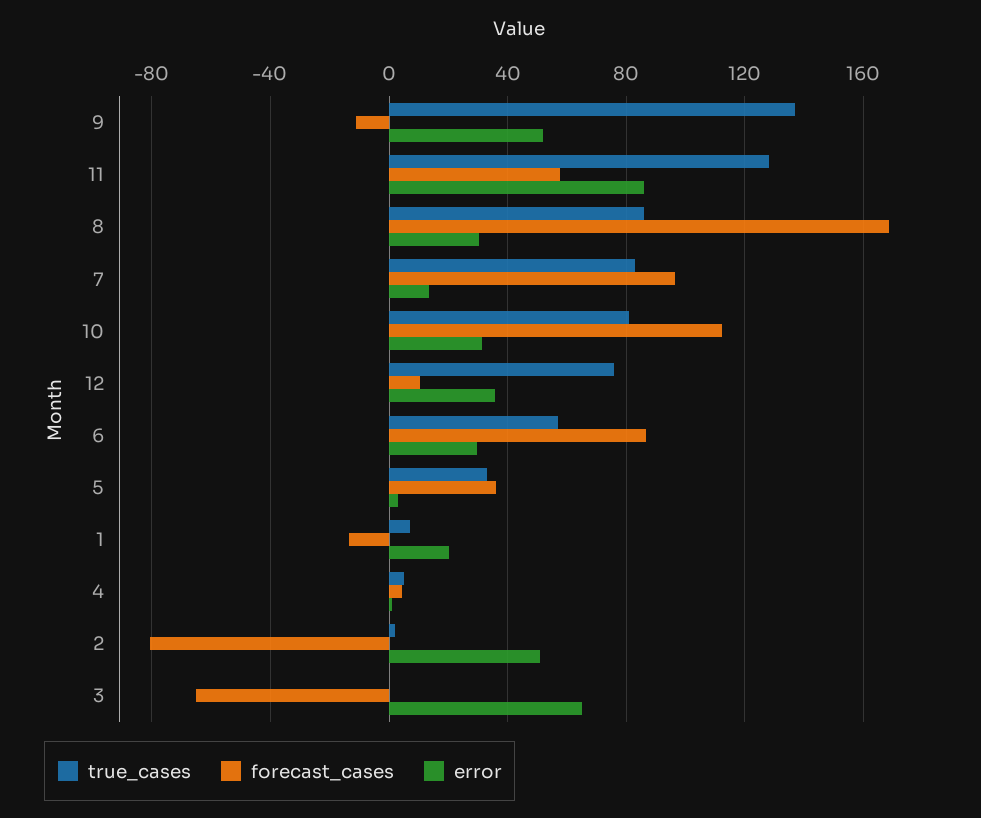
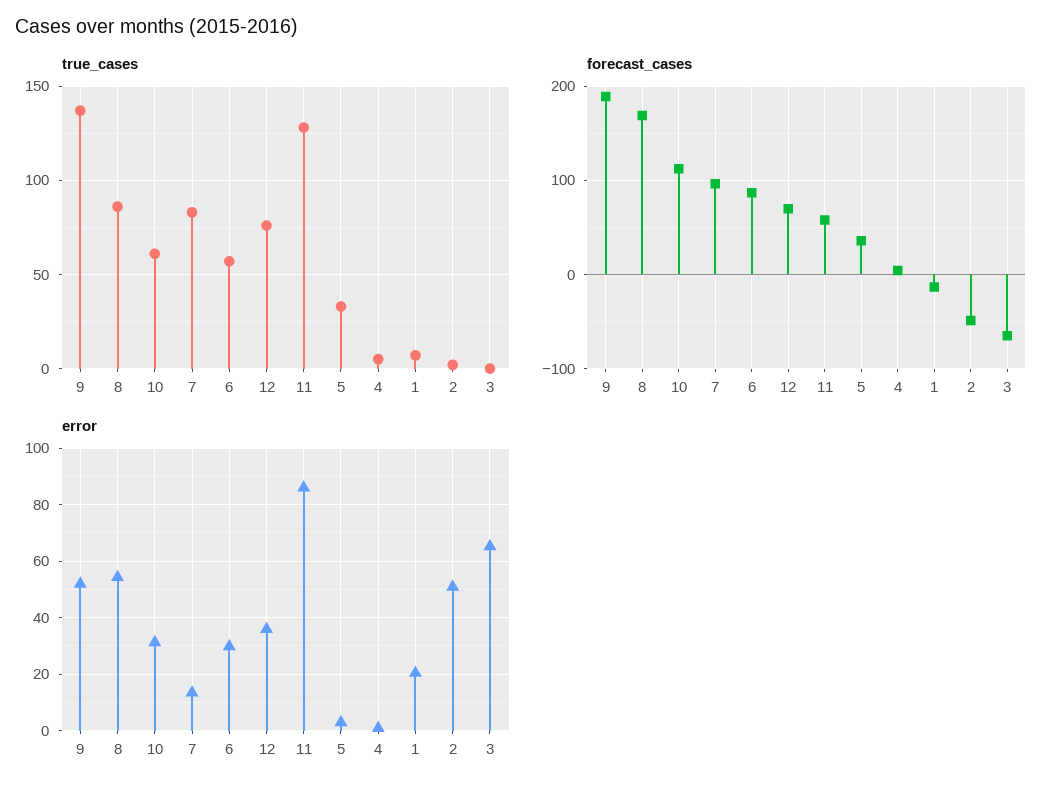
  {
    "true_cases": {
      "9": 135,
      "11": 130,
      "8": 85,
      "7": 85,
-     "10": 80,
+     "10": 60,
      "12": 75,
      "6": 55,
      "5": 35,
      "1": 5,
      "4": 5,
      "2": 0,
      "3": 0
    },
    "forecast_cases": {
-     "9": -10,
+     "9": 190,
      "11": 60,
      "8": 170,
      "7": 95,
      "10": 110,
-     "12": 10,
+     "12": 70,
      "6": 85,
      "5": 35,
      "1": -15,
      "4": 5,
-     "2": -80,
+     "2": -50,
      "3": -65
    },
    "error": {
      "9": 52.5,
      "11": 85,
-     "8": 30,
+     "8": 55,
      "7": 12.5,
      "10": 30,
      "12": 35,
      "6": 30,
      "5": 2.5,
      "1": 20,
      "4": 0,
      "2": 50,
      "3": 65
    }
  }

